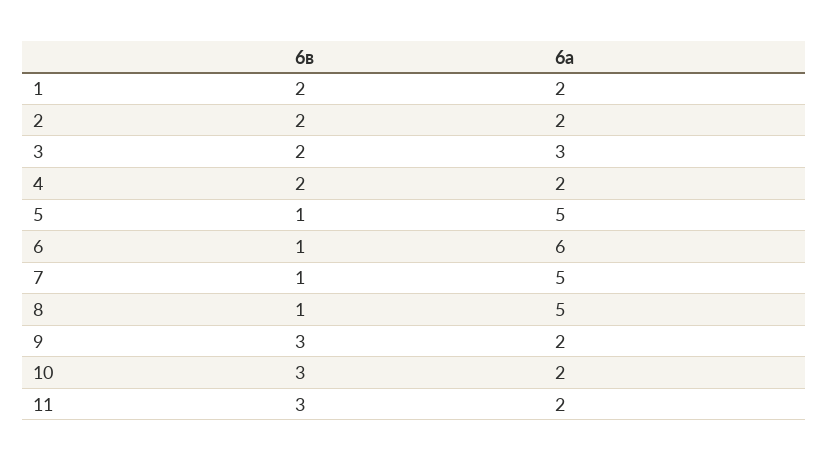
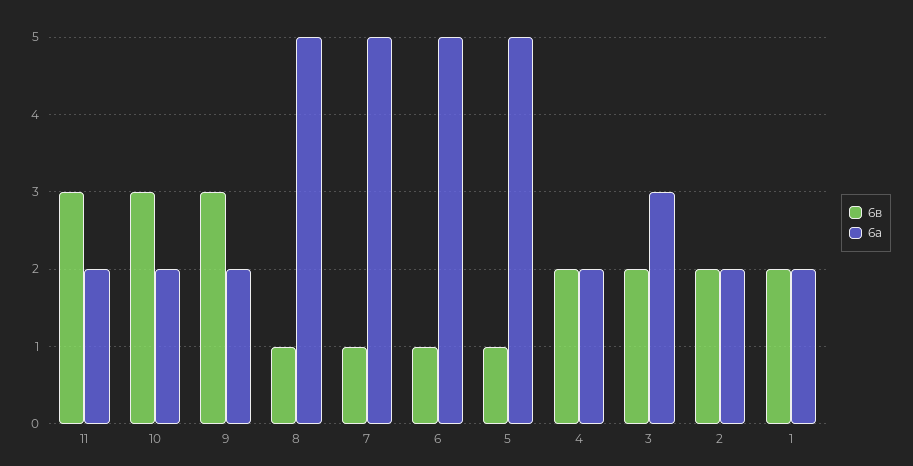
  {
    "6в": {
      "1": 2,
      "2": 2,
      "3": 2,
      "4": 2,
      "5": 1,
      "6": 1,
      "7": 1,
      "8": 1,
      "9": 3,
      "10": 3,
      "11": 3
    },
    "6а": {
      "1": 2,
      "2": 2,
      "3": 3,
      "4": 2,
      "5": 5,
-     "6": 6,
+     "6": 5,
      "7": 5,
      "8": 5,
      "9": 2,
      "10": 2,
      "11": 2
    }
  }

